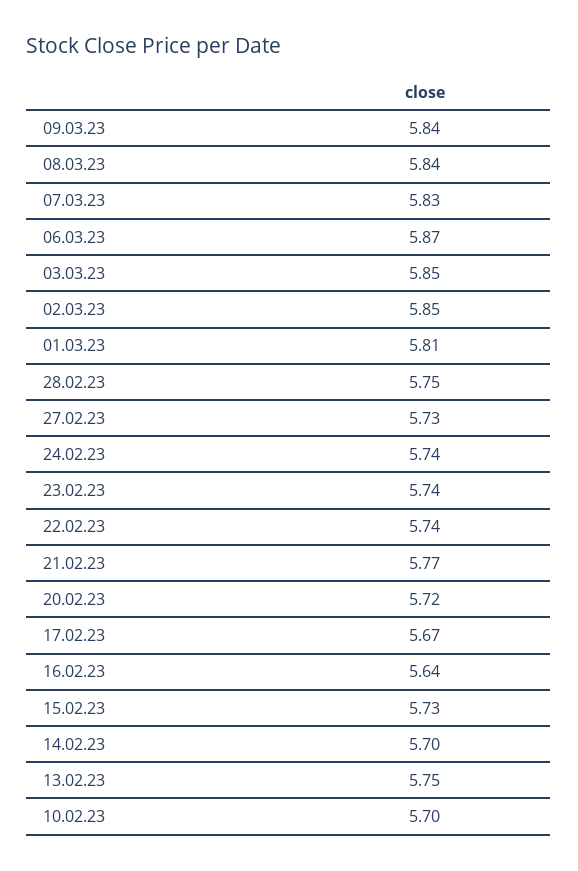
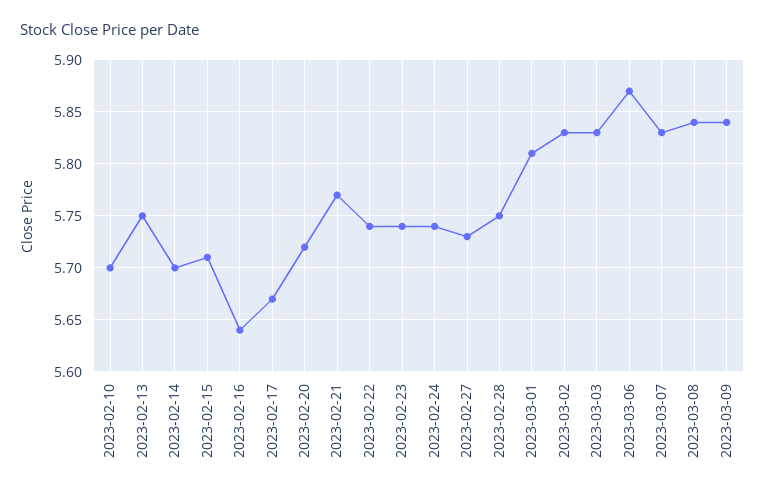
  {
    "09.03.23": 5.84,
    "08.03.23": 5.84,
    "07.03.23": 5.83,
    "06.03.23": 5.87,
-   "03.03.23": 5.85,
+   "03.03.23": 5.83,
-   "02.03.23": 5.85,
+   "02.03.23": 5.83,
    "01.03.23": 5.81,
    "28.02.23": 5.75,
    "27.02.23": 5.73,
    "24.02.23": 5.74,
    "23.02.23": 5.74,
    "22.02.23": 5.74,
    "21.02.23": 5.77,
    "20.02.23": 5.72,
    "17.02.23": 5.67,
    "16.02.23": 5.64,
-   "15.02.23": 5.73,
+   "15.02.23": 5.71,
    "14.02.23": 5.7,
    "13.02.23": 5.75,
    "10.02.23": 5.7
  }

